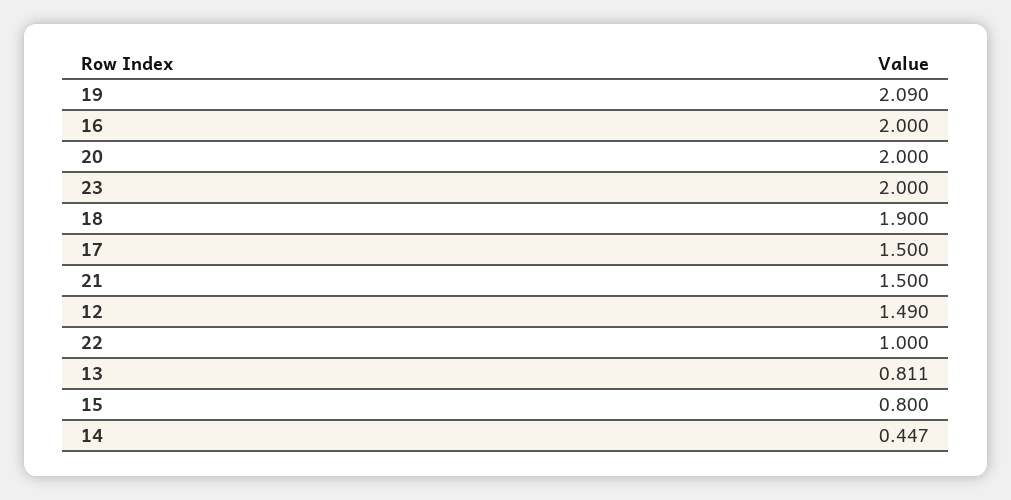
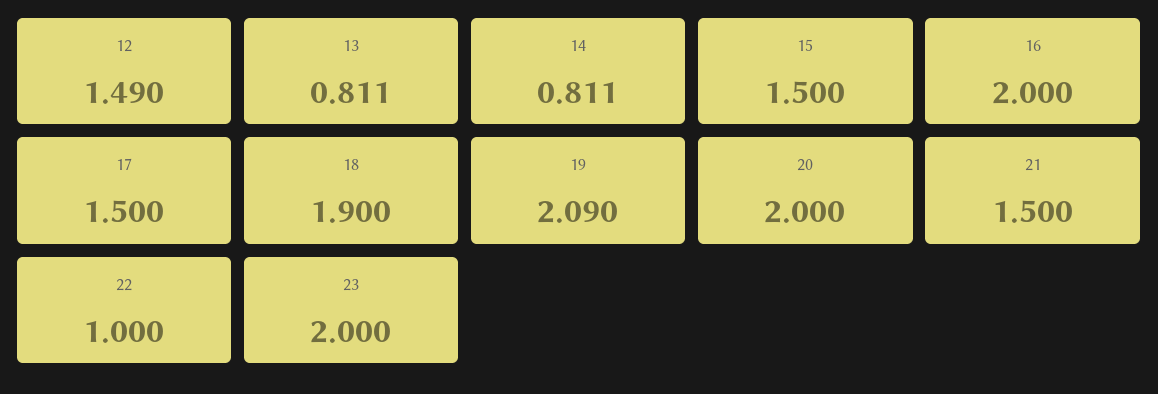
  {
    "19": 2.09,
    "16": 2,
    "20": 2,
    "23": 2,
    "18": 1.9,
    "17": 1.5,
    "21": 1.5,
    "12": 1.49,
    "22": 1,
    "13": 0.811,
-   "15": 0.8,
+   "15": 1.5,
-   "14": 0.447
+   "14": 0.811
  }

